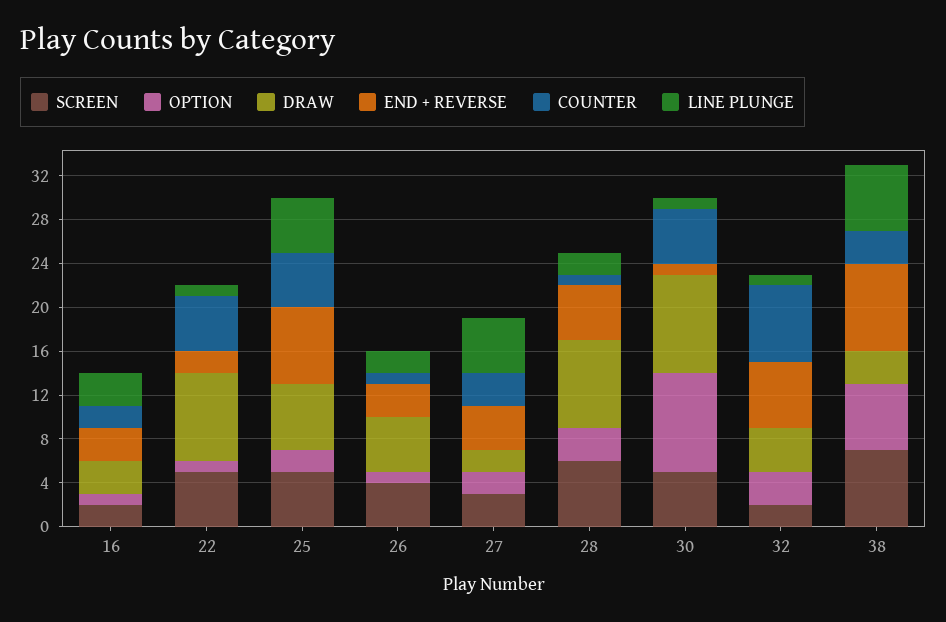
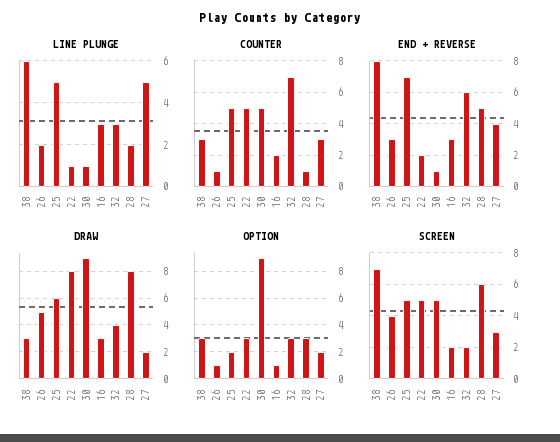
  {
    "SCREEN": {
      "16": 2,
      "22": 5,
      "25": 5,
      "26": 4,
      "27": 3,
      "28": 6,
      "30": 5,
      "32": 2,
      "38": 7
    },
    "OPTION": {
      "16": 1,
-     "22": 1,
+     "22": 3,
      "25": 2,
      "26": 1,
      "27": 2,
      "28": 3,
      "30": 9,
      "32": 3,
-     "38": 6
+     "38": 3
    },
    "DRAW": {
      "16": 3,
      "22": 8,
      "25": 6,
      "26": 5,
      "27": 2,
      "28": 8,
      "30": 9,
      "32": 4,
      "38": 3
    },
    "END + REVERSE": {
      "16": 3,
      "22": 2,
      "25": 7,
      "26": 3,
      "27": 4,
      "28": 5,
      "30": 1,
      "32": 6,
      "38": 8
    },
    "COUNTER": {
      "16": 2,
      "22": 5,
      "25": 5,
      "26": 1,
      "27": 3,
      "28": 1,
      "30": 5,
      "32": 7,
      "38": 3
    },
    "LINE PLUNGE": {
      "16": 3,
      "22": 1,
      "25": 5,
      "26": 2,
      "27": 5,
      "28": 2,
      "30": 1,
-     "32": 1,
+     "32": 3,
      "38": 6
    }
  }

